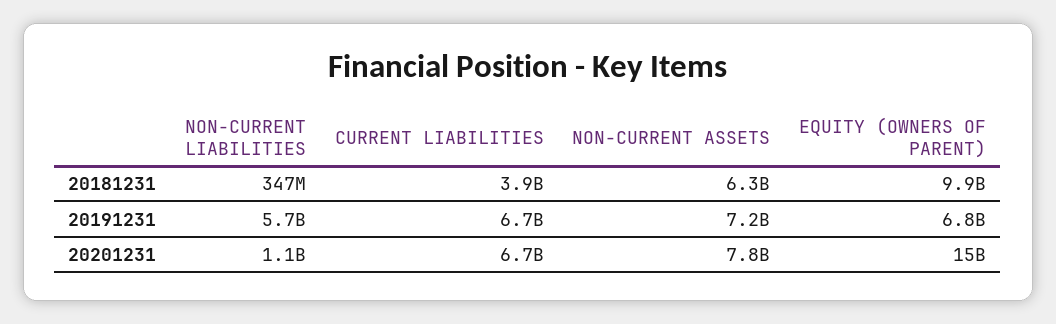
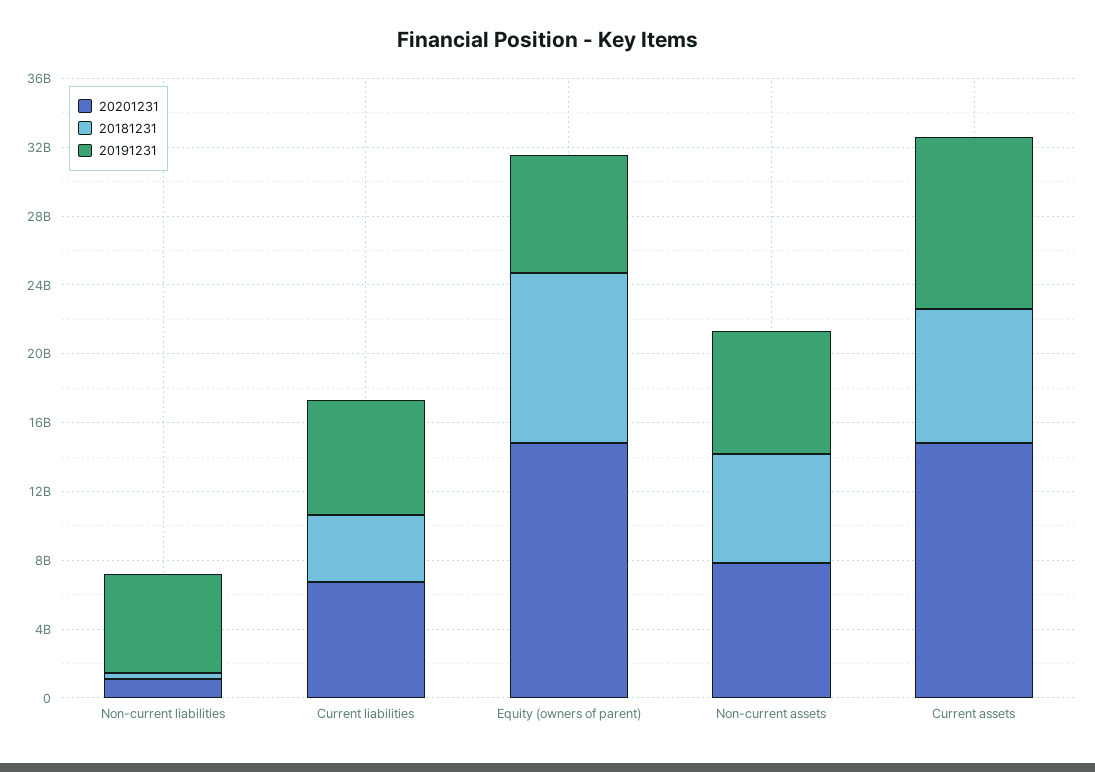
  {
    "20181231": {
      "NON-CURRENT LIABILITIES": 347000000,
      "CURRENT LIABILITIES": 3900000000,
      "NON-CURRENT ASSETS": 6300000000,
-     "EQUITY (OWNERS OF PARENT)": 9900000000
+     "EQUITY (OWNERS OF PARENT)": 9900000000,
+     "Current assets": 8000000000
    },
    "20191231": {
      "NON-CURRENT LIABILITIES": 5700000000,
      "CURRENT LIABILITIES": 6700000000,
      "NON-CURRENT ASSETS": 7200000000,
-     "EQUITY (OWNERS OF PARENT)": 6800000000
+     "EQUITY (OWNERS OF PARENT)": 6800000000,
+     "Current assets": 10000000000
    },
    "20201231": {
      "NON-CURRENT LIABILITIES": 1100000000,
      "CURRENT LIABILITIES": 6700000000,
      "NON-CURRENT ASSETS": 7800000000,
-     "EQUITY (OWNERS OF PARENT)": 15000000000
+     "EQUITY (OWNERS OF PARENT)": 15000000000,
+     "Current assets": 15000000000
    }
  }

